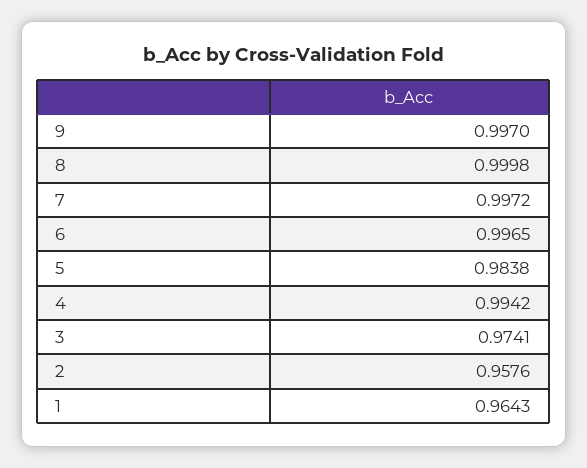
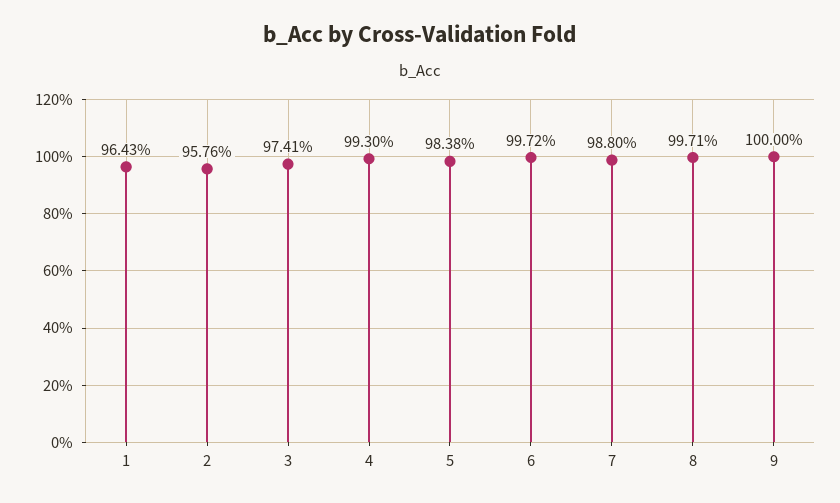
  {
-   "9": 0.997,
+   "9": 1,
-   "8": 0.9998,
+   "8": 0.9971,
-   "7": 0.9972,
+   "7": 0.988,
-   "6": 0.9965,
+   "6": 0.9972,
    "5": 0.9838,
-   "4": 0.9942,
+   "4": 0.993,
    "3": 0.9741,
    "2": 0.9576,
    "1": 0.9643
  }

